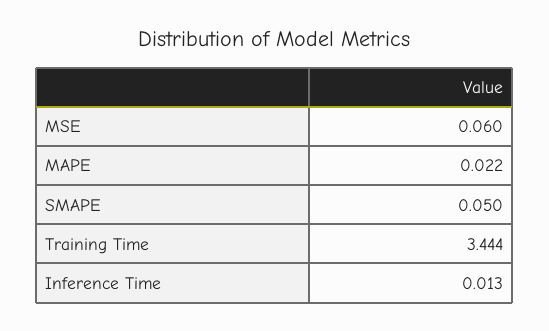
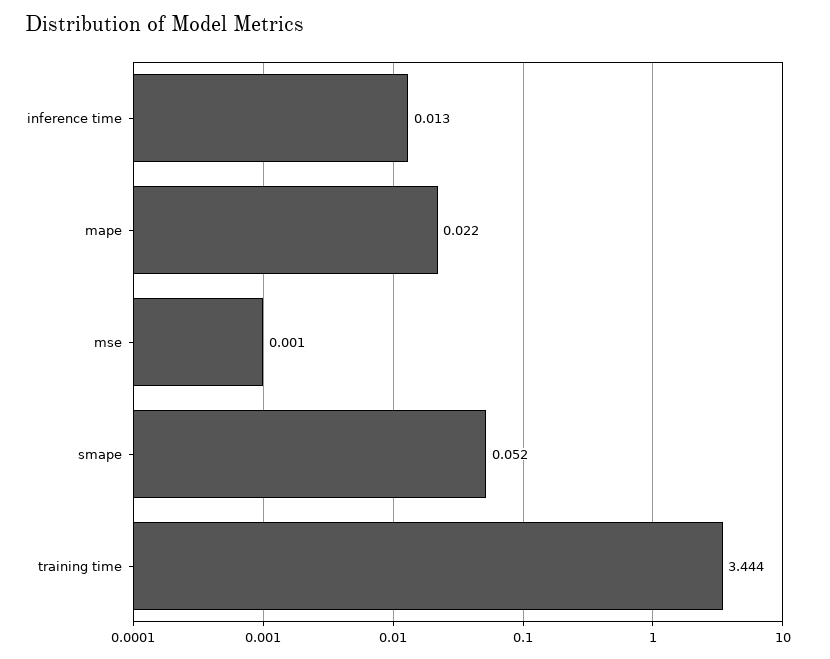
  {
-   "MSE": 0.06,
+   "MSE": 0.001,
    "MAPE": 0.022,
-   "SMAPE": 0.05,
+   "SMAPE": 0.052,
    "Training Time": 3.444,
    "Inference Time": 0.013
  }

